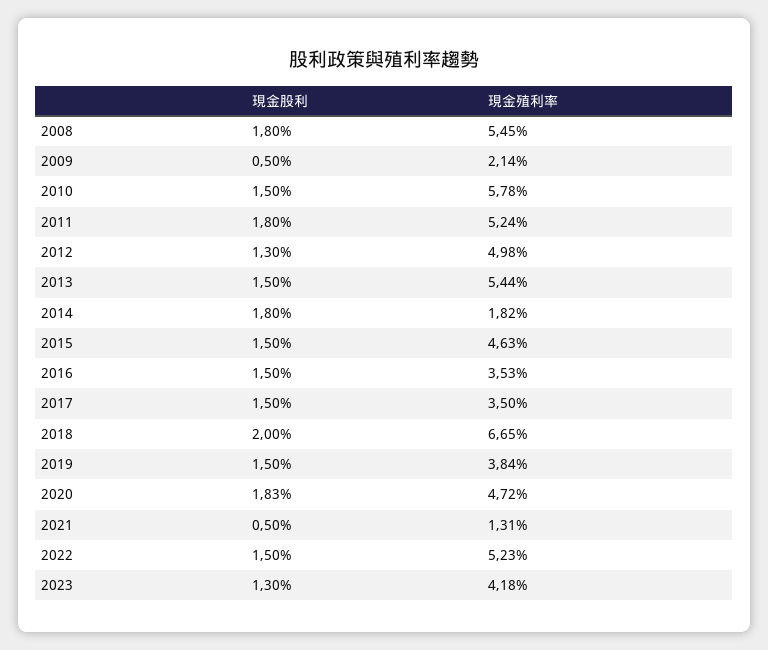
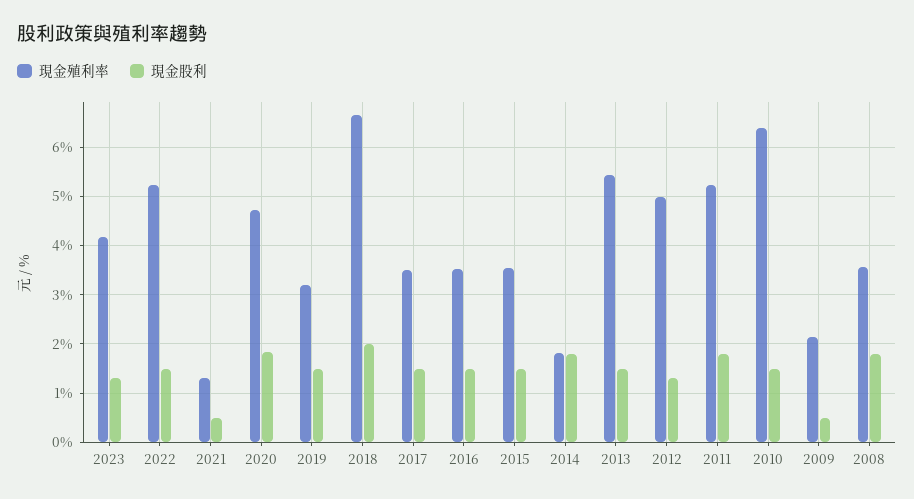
  {
    "現金股利": {
      "2008": 1.8,
      "2009": 0.5,
      "2010": 1.5,
      "2011": 1.8,
      "2012": 1.3,
      "2013": 1.5,
      "2014": 1.8,
      "2015": 1.5,
      "2016": 1.5,
      "2017": 1.5,
      "2018": 2,
      "2019": 1.5,
      "2020": 1.83,
      "2021": 0.5,
      "2022": 1.5,
      "2023": 1.3
    },
    "現金殖利率": {
-     "2008": 5.45,
+     "2008": 3.6,
      "2009": 2.14,
-     "2010": 5.78,
+     "2010": 6.4,
      "2011": 5.24,
      "2012": 4.98,
      "2013": 5.44,
      "2014": 1.82,
-     "2015": 4.63,
+     "2015": 3.6,
      "2016": 3.53,
      "2017": 3.5,
      "2018": 6.65,
-     "2019": 3.84,
+     "2019": 3.2,
      "2020": 4.72,
      "2021": 1.31,
      "2022": 5.23,
      "2023": 4.18
    }
  }

